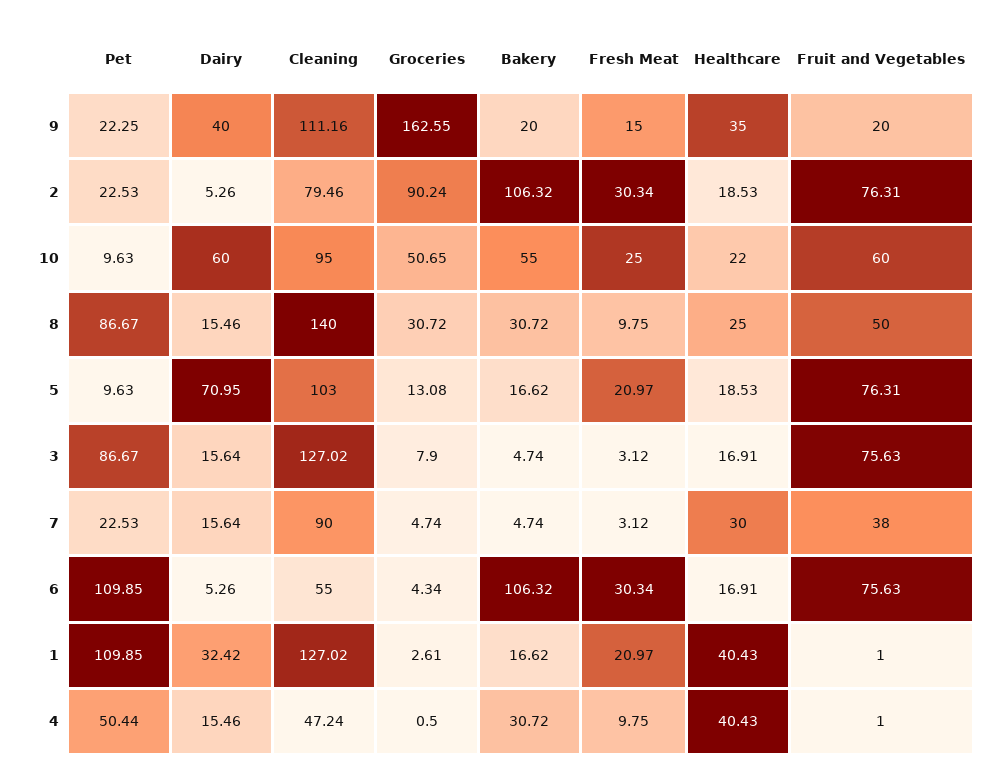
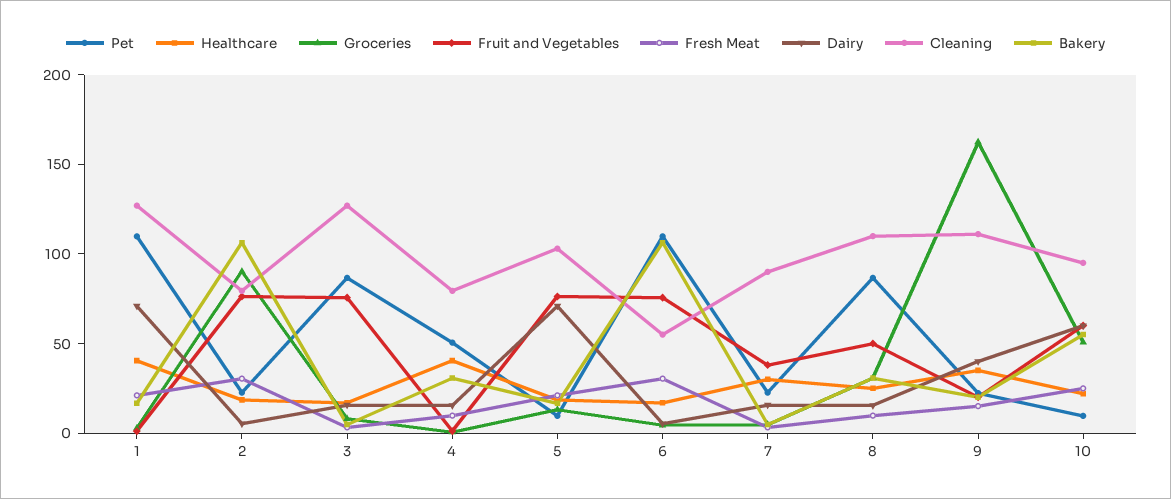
  {
    "Pet": {
      "9": 22.25,
      "2": 22.53,
      "10": 9.63,
      "8": 86.67,
      "5": 9.63,
      "3": 86.67,
      "7": 22.53,
      "6": 109.85,
      "1": 109.85,
      "4": 50.44
    },
    "Dairy": {
      "9": 40,
      "2": 5.26,
      "10": 60,
      "8": 15.46,
      "5": 70.95,
      "3": 15.64,
      "7": 15.64,
      "6": 5.26,
-     "1": 32.42,
+     "1": 70,
      "4": 15.46
    },
    "Cleaning": {
      "9": 111.16,
      "2": 79.46,
      "10": 95,
-     "8": 140,
+     "8": 110,
      "5": 103,
      "3": 127.02,
      "7": 90,
      "6": 55,
      "1": 127.02,
-     "4": 47.24
+     "4": 80
    },
    "Groceries": {
      "9": 162.55,
      "2": 90.24,
      "10": 50.65,
      "8": 30.72,
      "5": 13.08,
      "3": 7.9,
      "7": 4.74,
      "6": 4.34,
      "1": 2.61,
      "4": 0.5
    },
    "Bakery": {
      "9": 20,
      "2": 106.32,
      "10": 55,
      "8": 30.72,
      "5": 16.62,
      "3": 4.74,
      "7": 4.74,
      "6": 106.32,
      "1": 16.62,
      "4": 30.72
    },
    "Fresh Meat": {
      "9": 15,
      "2": 30.34,
      "10": 25,
      "8": 9.75,
      "5": 20.97,
      "3": 3.12,
      "7": 3.12,
      "6": 30.34,
      "1": 20.97,
      "4": 9.75
    },
    "Healthcare": {
      "9": 35,
      "2": 18.53,
      "10": 22,
      "8": 25,
      "5": 18.53,
      "3": 16.91,
      "7": 30,
      "6": 16.91,
      "1": 40.43,
      "4": 40.43
    },
    "Fruit and Vegetables": {
      "9": 20,
      "2": 76.31,
      "10": 60,
      "8": 50,
      "5": 76.31,
      "3": 75.63,
      "7": 38,
      "6": 75.63,
      "1": 1,
      "4": 1
    }
  }

